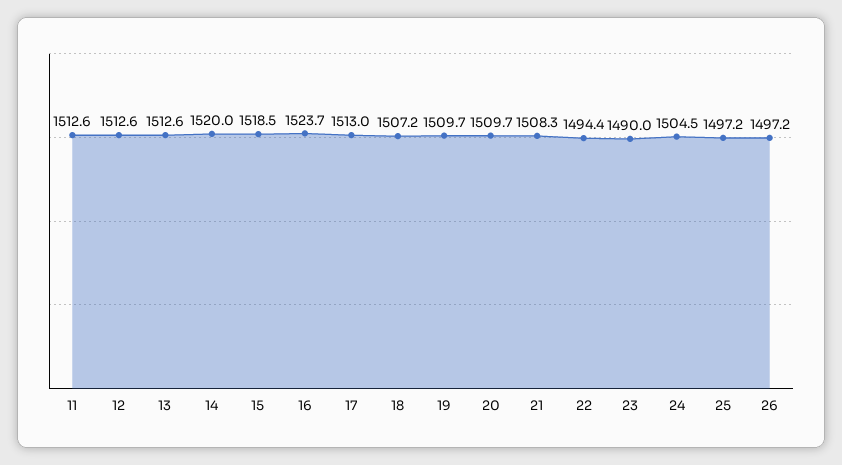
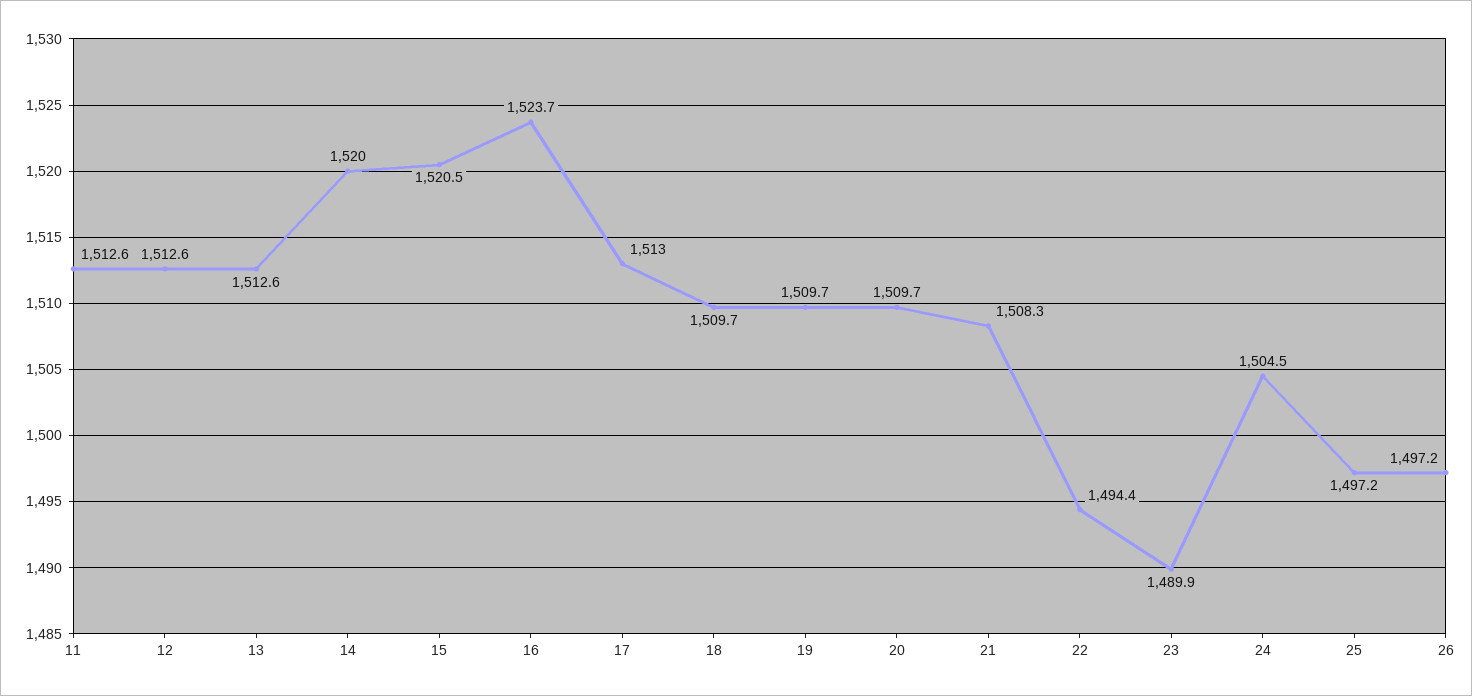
  {
    "11": 1512.6,
    "12": 1512.6,
    "13": 1512.6,
    "14": 1520,
-   "15": 1518.5,
+   "15": 1520.5,
    "16": 1523.7,
    "17": 1513,
-   "18": 1507.2,
+   "18": 1509.7,
    "19": 1509.7,
    "20": 1509.7,
    "21": 1508.3,
    "22": 1494.4,
-   "23": 1490,
+   "23": 1489.9,
    "24": 1504.5,
    "25": 1497.2,
    "26": 1497.2
  }

